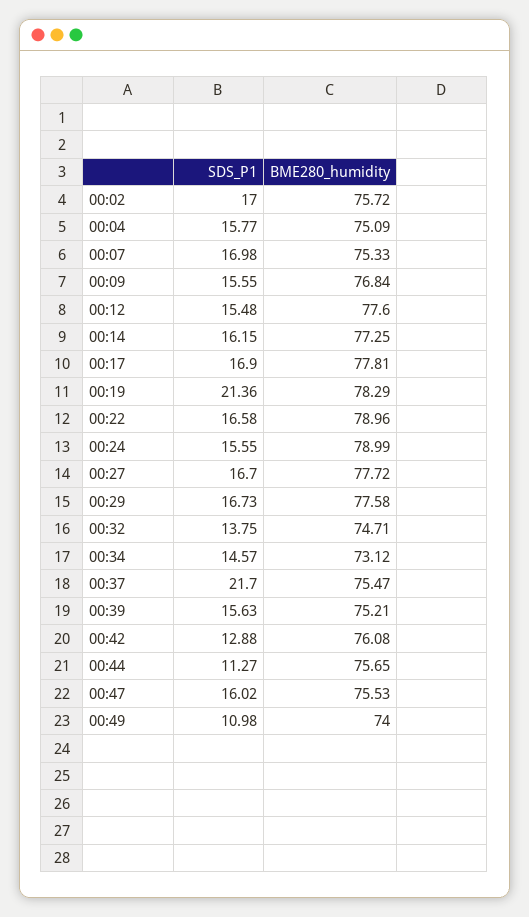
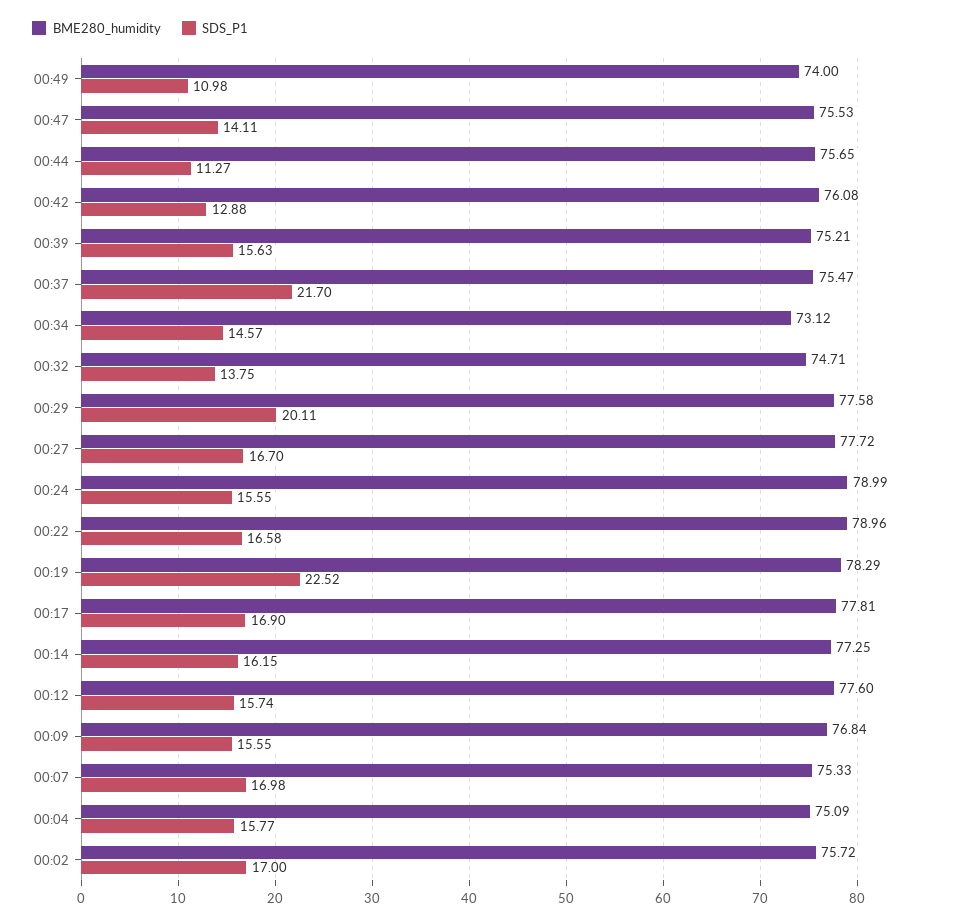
  {
    "SDS_P1": {
      "00:02": 17,
      "00:04": 15.77,
      "00:07": 16.98,
      "00:09": 15.55,
-     "00:12": 15.48,
+     "00:12": 15.74,
      "00:14": 16.15,
      "00:17": 16.9,
-     "00:19": 21.36,
+     "00:19": 22.52,
      "00:22": 16.58,
      "00:24": 15.55,
      "00:27": 16.7,
-     "00:29": 16.73,
+     "00:29": 20.11,
      "00:32": 13.75,
      "00:34": 14.57,
      "00:37": 21.7,
      "00:39": 15.63,
      "00:42": 12.88,
      "00:44": 11.27,
-     "00:47": 16.02,
+     "00:47": 14.11,
      "00:49": 10.98
    },
    "BME280_humidity": {
      "00:02": 75.72,
      "00:04": 75.09,
      "00:07": 75.33,
      "00:09": 76.84,
      "00:12": 77.6,
      "00:14": 77.25,
      "00:17": 77.81,
      "00:19": 78.29,
      "00:22": 78.96,
      "00:24": 78.99,
      "00:27": 77.72,
      "00:29": 77.58,
      "00:32": 74.71,
      "00:34": 73.12,
      "00:37": 75.47,
      "00:39": 75.21,
      "00:42": 76.08,
      "00:44": 75.65,
      "00:47": 75.53,
      "00:49": 74
    }
  }

